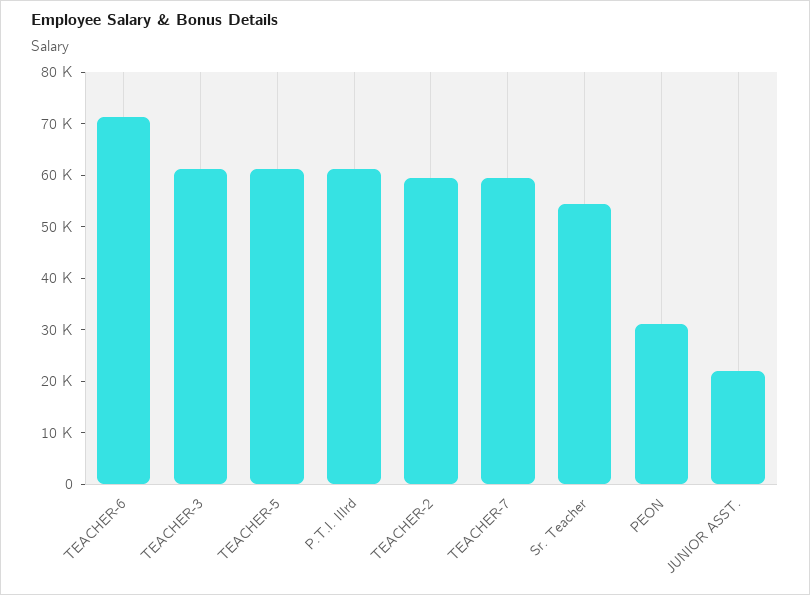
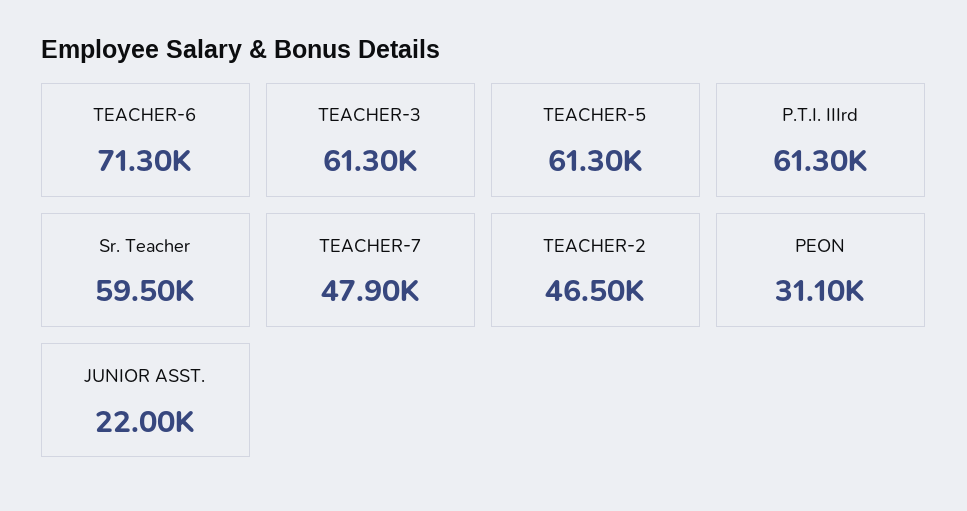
  {
    "TEACHER-6": 71300,
    "TEACHER-3": 61300,
    "TEACHER-5": 61300,
    "P.T.I. IIIrd": 61300,
-   "TEACHER-2": 60000,
+   "TEACHER-2": 46500,
-   "TEACHER-7": 60000,
+   "TEACHER-7": 47900,
-   "Sr. Teacher": 54000,
+   "Sr. Teacher": 59500,
    "PEON": 31100,
    "JUNIOR ASST.": 22000
  }

